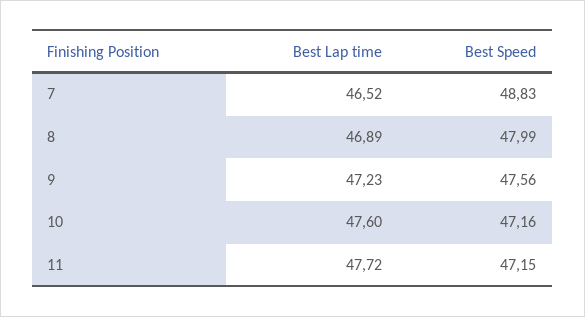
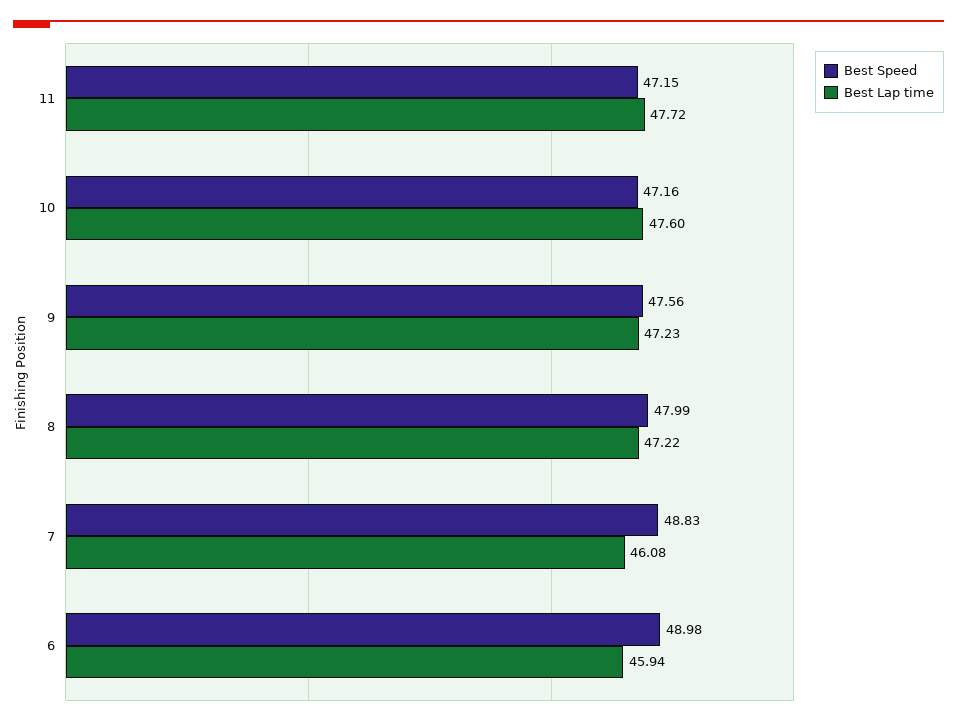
  {
    "Best Lap time": {
-     "7": 46.52,
+     "7": 46.08,
-     "8": 46.89,
+     "8": 47.22,
      "9": 47.23,
      "10": 47.6,
-     "11": 47.72
+     "11": 47.72,
+     "6": 45.94
    },
    "Best Speed": {
      "7": 48.83,
      "8": 47.99,
      "9": 47.56,
      "10": 47.16,
-     "11": 47.15
+     "11": 47.15,
+     "6": 48.98
    }
  }

